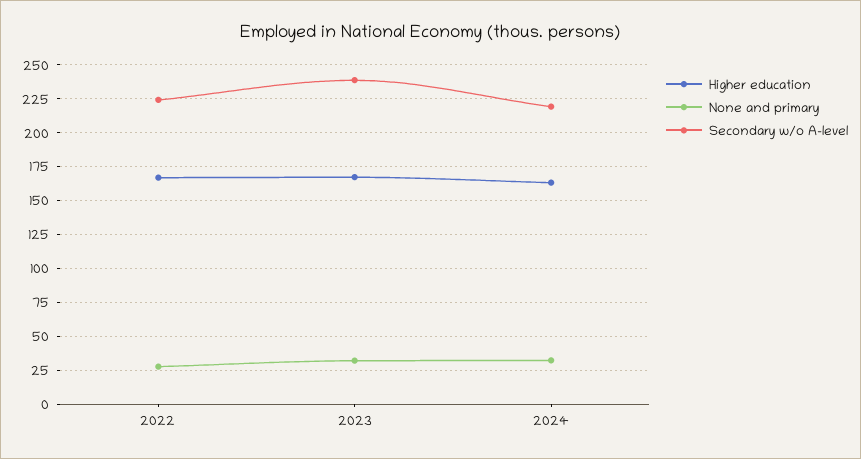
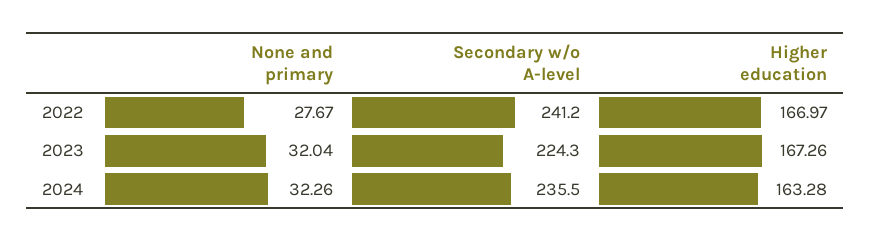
  {
    "Higher education": {
      "2022": 166.97,
      "2023": 167.26,
      "2024": 163.28
    },
    "None and primary": {
      "2022": 27.67,
      "2023": 32.04,
      "2024": 32.26
    },
    "Secondary w/o A-level": {
-     "2022": 225,
+     "2022": 241.2,
-     "2023": 240,
+     "2023": 224.3,
-     "2024": 220
+     "2024": 235.5
    }
  }

